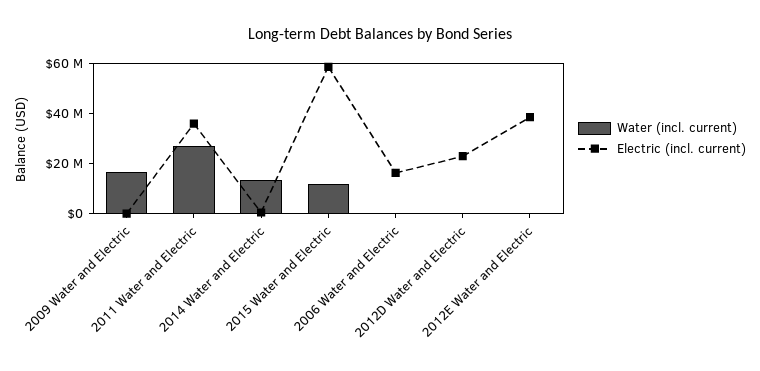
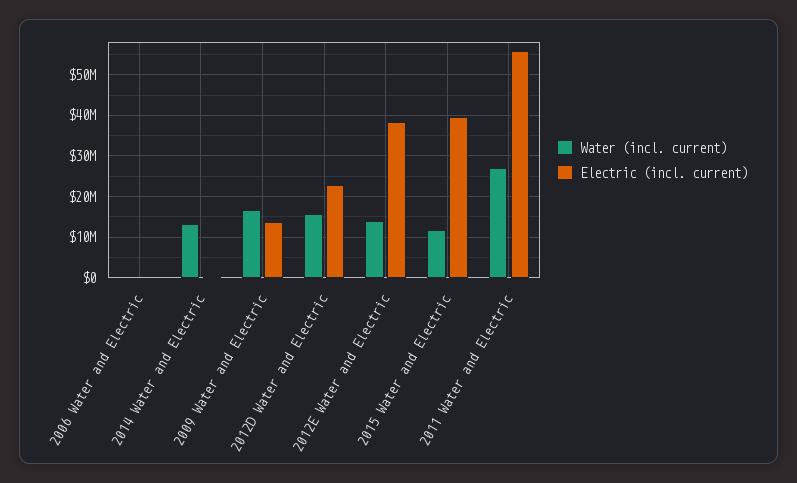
  {
    "Water (incl. current)": {
      "2009 Water and Electric": 16000000,
      "2011 Water and Electric": 26000000,
      "2014 Water and Electric": 14000000,
      "2015 Water and Electric": 12000000,
      "2006 Water and Electric": 0,
-     "2012D Water and Electric": 0,
+     "2012D Water and Electric": 16000000,
-     "2012E Water and Electric": 0
+     "2012E Water and Electric": 14000000
    },
    "Electric (incl. current)": {
-     "2009 Water and Electric": 0,
+     "2009 Water and Electric": 14000000,
-     "2011 Water and Electric": 35000000,
+     "2011 Water and Electric": 56000000,
      "2014 Water and Electric": 0,
-     "2015 Water and Electric": 60000000,
+     "2015 Water and Electric": 40000000,
-     "2006 Water and Electric": 15000000,
+     "2006 Water and Electric": 0,
      "2012D Water and Electric": 22000000,
      "2012E Water and Electric": 38000000
    }
  }

